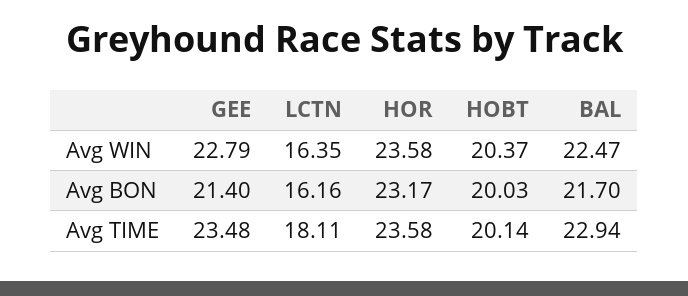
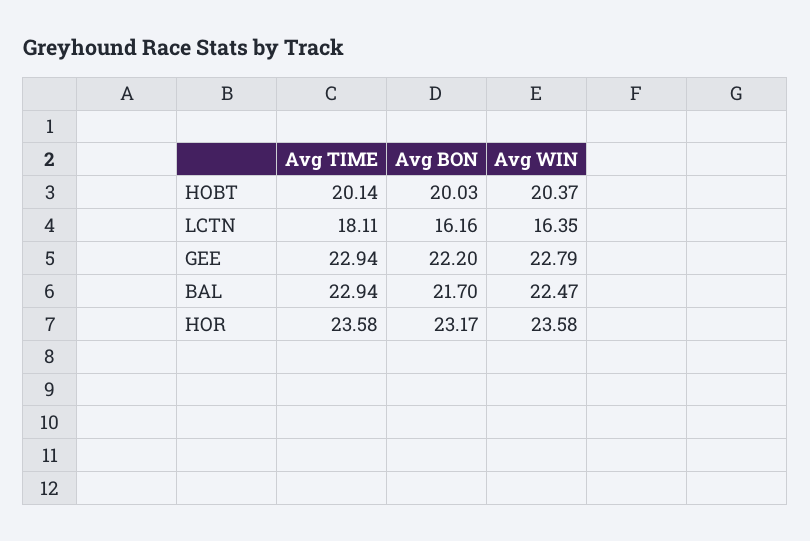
  {
    "GEE": {
      "Avg WIN": 22.79,
-     "Avg BON": 21.4,
+     "Avg BON": 22.2,
-     "Avg TIME": 23.48
+     "Avg TIME": 22.94
    },
    "LCTN": {
      "Avg WIN": 16.35,
      "Avg BON": 16.16,
      "Avg TIME": 18.11
    },
    "HOR": {
      "Avg WIN": 23.58,
      "Avg BON": 23.17,
      "Avg TIME": 23.58
    },
    "HOBT": {
      "Avg WIN": 20.37,
      "Avg BON": 20.03,
      "Avg TIME": 20.14
    },
    "BAL": {
      "Avg WIN": 22.47,
      "Avg BON": 21.7,
      "Avg TIME": 22.94
    }
  }

